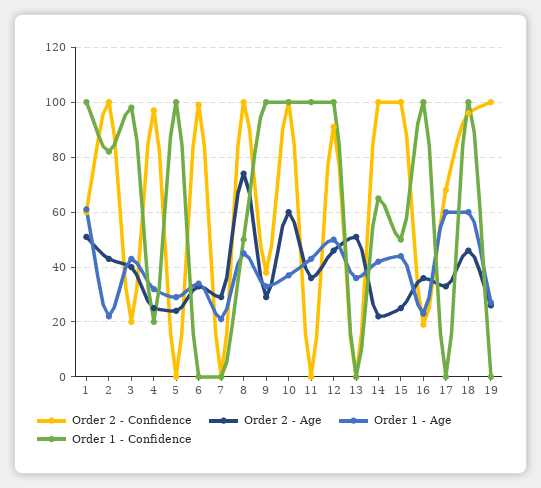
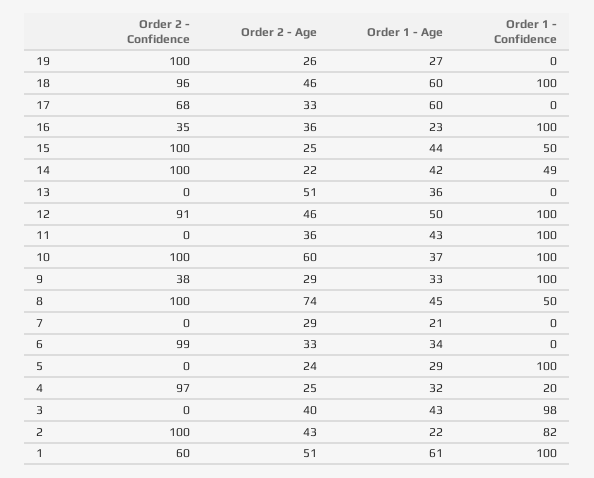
  {
    "Order 2 - Confidence": {
      "1": 60,
      "2": 100,
-     "3": 20,
+     "3": 0,
      "4": 97,
      "5": 0,
      "6": 99,
      "7": 0,
      "8": 100,
      "9": 38,
      "10": 100,
      "11": 0,
      "12": 91,
      "13": 0,
      "14": 100,
      "15": 100,
-     "16": 20,
+     "16": 35,
      "17": 68,
      "18": 96,
      "19": 100
    },
    "Order 2 - Age": {
      "1": 51,
      "2": 43,
      "3": 40,
      "4": 25,
      "5": 24,
      "6": 33,
      "7": 29,
      "8": 74,
      "9": 29,
      "10": 60,
      "11": 36,
      "12": 46,
      "13": 51,
      "14": 22,
      "15": 25,
      "16": 36,
      "17": 33,
      "18": 46,
      "19": 26
    },
    "Order 1 - Age": {
      "1": 61,
      "2": 22,
      "3": 43,
      "4": 32,
      "5": 29,
      "6": 34,
      "7": 21,
      "8": 45,
      "9": 33,
      "10": 37,
      "11": 43,
      "12": 50,
      "13": 36,
      "14": 42,
      "15": 44,
      "16": 23,
      "17": 60,
      "18": 60,
      "19": 27
    },
    "Order 1 - Confidence": {
      "1": 100,
      "2": 82,
      "3": 98,
      "4": 20,
      "5": 100,
      "6": 0,
      "7": 0,
      "8": 50,
      "9": 100,
      "10": 100,
      "11": 100,
      "12": 100,
      "13": 0,
-     "14": 65,
+     "14": 49,
      "15": 50,
      "16": 100,
      "17": 0,
      "18": 100,
      "19": 0
    }
  }

